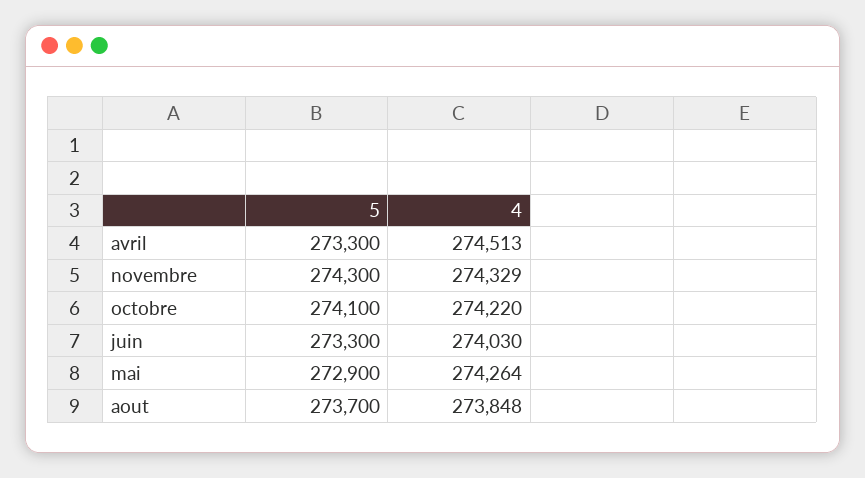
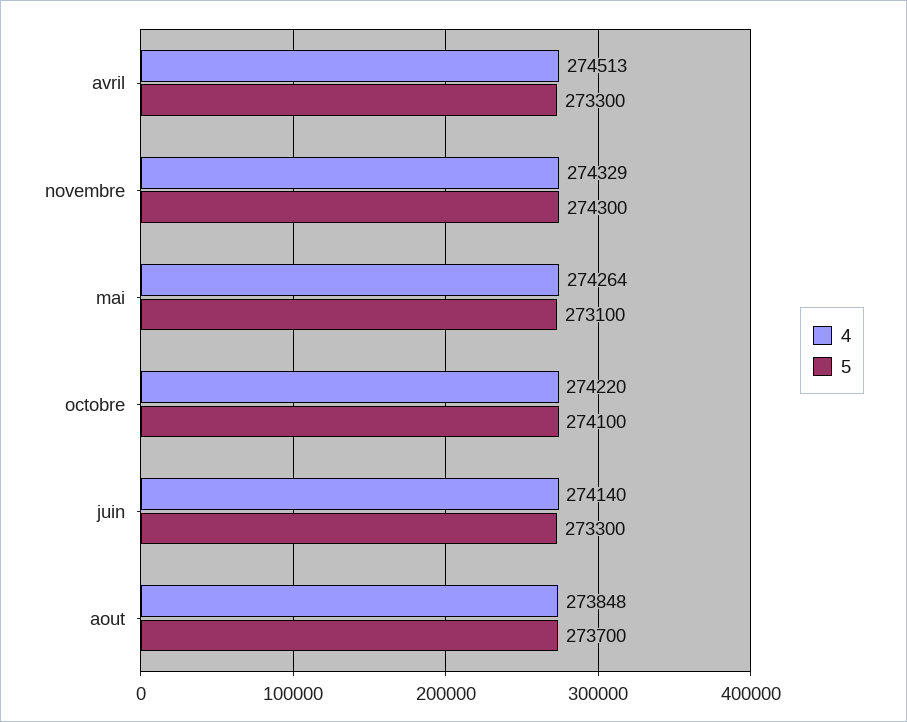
  {
    "5": {
      "avril": 273300,
      "novembre": 274300,
      "octobre": 274100,
      "juin": 273300,
-     "mai": 272900,
+     "mai": 273100,
      "aout": 273700
    },
    "4": {
      "avril": 274513,
      "novembre": 274329,
      "octobre": 274220,
-     "juin": 274030,
+     "juin": 274140,
      "mai": 274264,
      "aout": 273848
    }
  }

